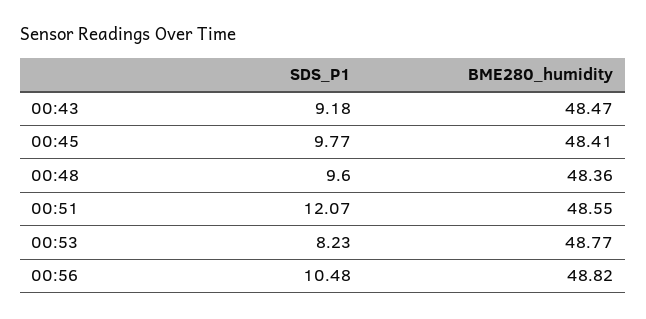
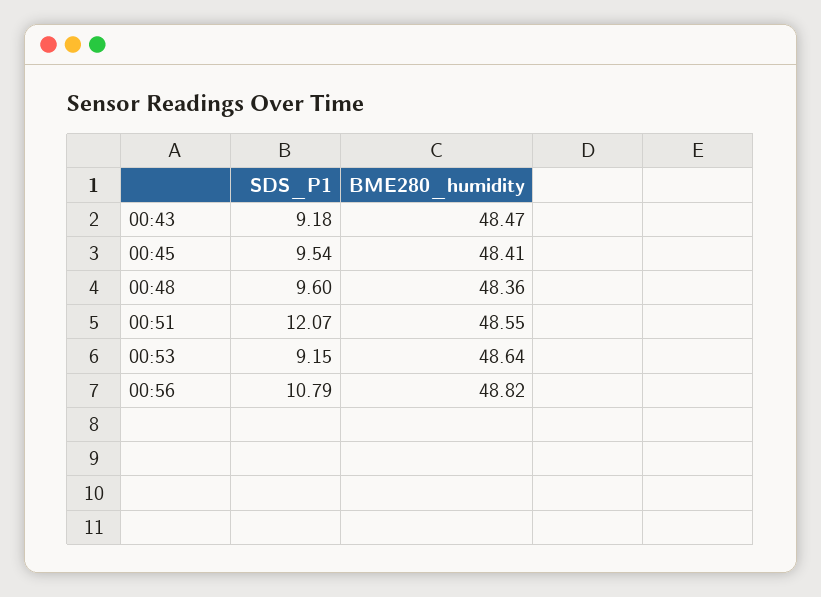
  {
    "SDS_P1": {
      "00:43": 9.18,
-     "00:45": 9.77,
+     "00:45": 9.54,
      "00:48": 9.6,
      "00:51": 12.07,
-     "00:53": 8.23,
+     "00:53": 9.15,
-     "00:56": 10.48
+     "00:56": 10.79
    },
    "BME280_humidity": {
      "00:43": 48.47,
      "00:45": 48.41,
      "00:48": 48.36,
      "00:51": 48.55,
-     "00:53": 48.77,
+     "00:53": 48.64,
      "00:56": 48.82
    }
  }

